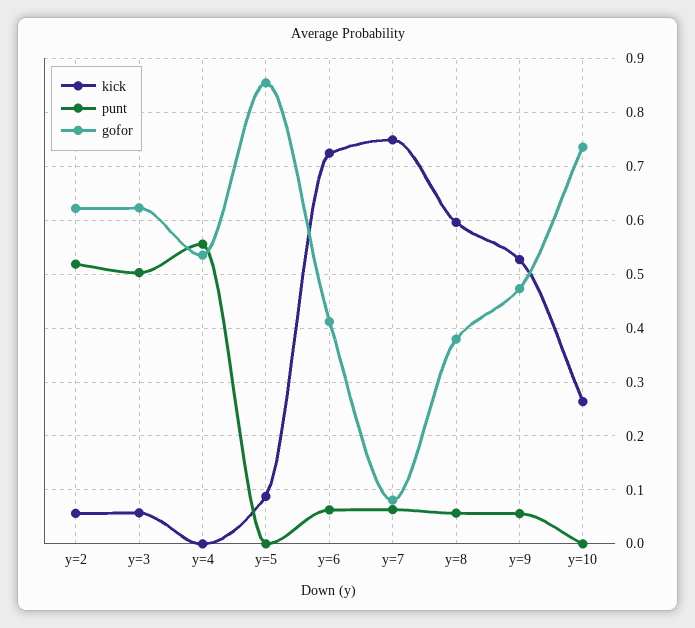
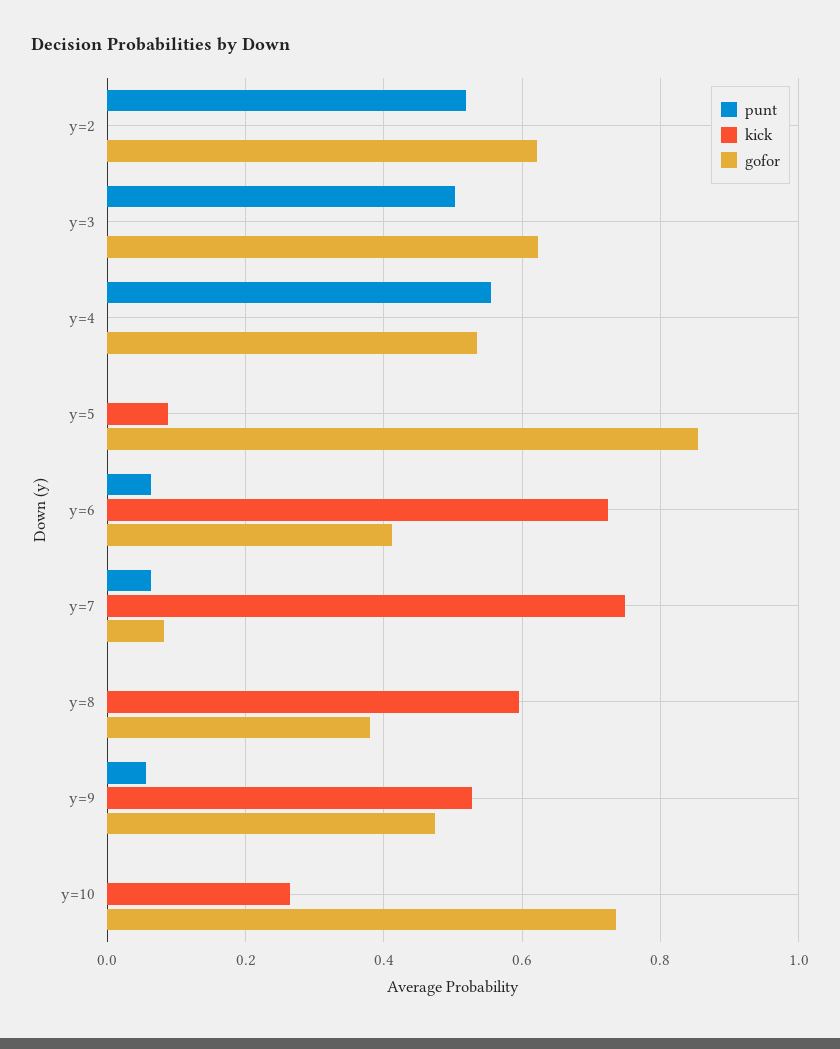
  {
    "kick": {
-     "y=2": 0.06,
+     "y=2": 0,
-     "y=3": 0.06,
+     "y=3": 0,
      "y=4": 0,
      "y=5": 0.08,
      "y=6": 0.72,
      "y=7": 0.74,
      "y=8": 0.6,
      "y=9": 0.52,
      "y=10": 0.26
    },
    "punt": {
      "y=2": 0.52,
      "y=3": 0.5,
      "y=4": 0.56,
      "y=5": 0,
      "y=6": 0.06,
      "y=7": 0.06,
-     "y=8": 0.06,
+     "y=8": 0,
      "y=9": 0.06,
      "y=10": 0
    },
    "gofor": {
      "y=2": 0.62,
      "y=3": 0.62,
      "y=4": 0.54,
      "y=5": 0.86,
      "y=6": 0.42,
      "y=7": 0.08,
      "y=8": 0.38,
      "y=9": 0.48,
      "y=10": 0.74
    }
  }

